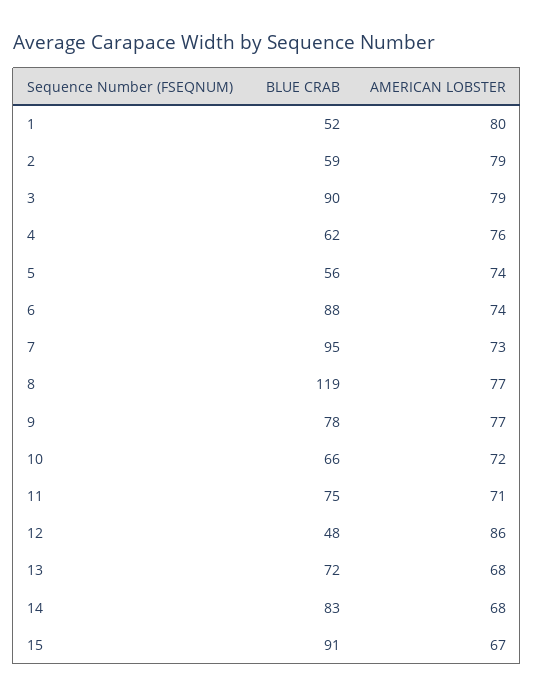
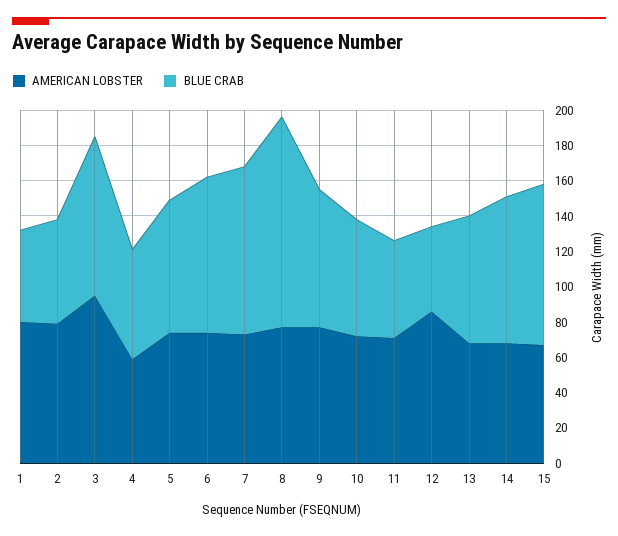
  {
    "BLUE CRAB": {
      "1": 52,
      "2": 59,
      "3": 90,
      "4": 62,
-     "5": 56,
+     "5": 75,
      "6": 88,
      "7": 95,
      "8": 119,
      "9": 78,
      "10": 66,
-     "11": 75,
+     "11": 55,
      "12": 48,
      "13": 72,
      "14": 83,
      "15": 91
    },
    "AMERICAN LOBSTER": {
      "1": 80,
      "2": 79,
-     "3": 79,
+     "3": 95,
-     "4": 76,
+     "4": 60,
      "5": 74,
      "6": 74,
      "7": 73,
      "8": 77,
      "9": 77,
      "10": 72,
      "11": 71,
      "12": 86,
      "13": 68,
      "14": 68,
      "15": 67
    }
  }

